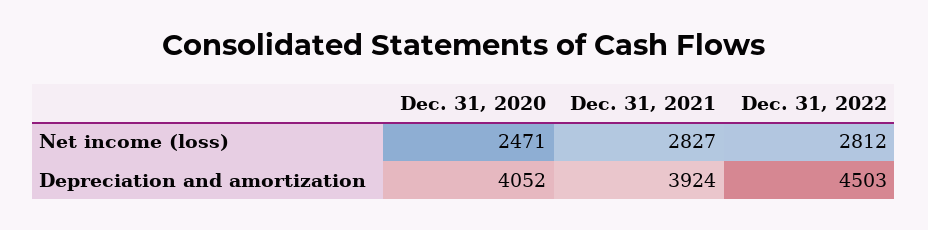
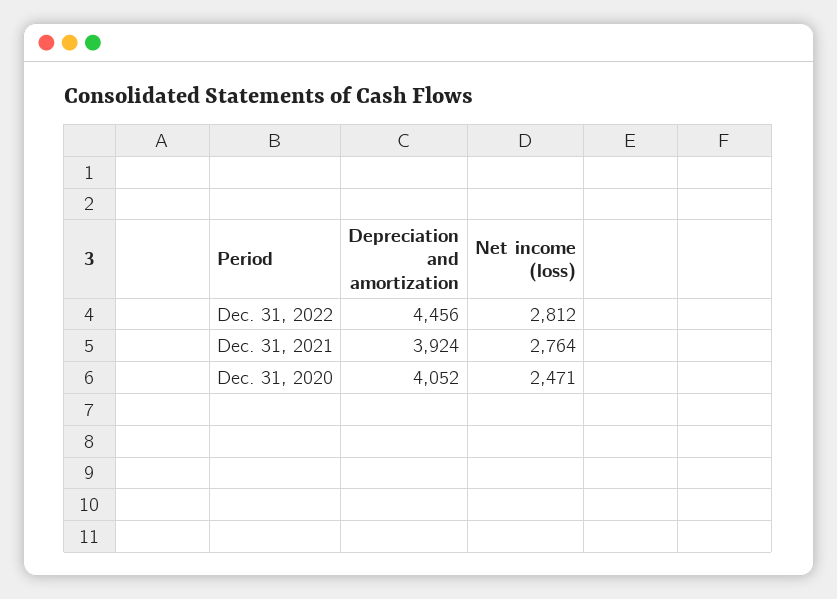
  {
    "Dec. 31, 2020": {
      "Net income (loss)": 2471,
      "Depreciation and amortization": 4052
    },
    "Dec. 31, 2021": {
-     "Net income (loss)": 2827,
+     "Net income (loss)": 2764,
      "Depreciation and amortization": 3924
    },
    "Dec. 31, 2022": {
      "Net income (loss)": 2812,
-     "Depreciation and amortization": 4503
+     "Depreciation and amortization": 4456
    }
  }

